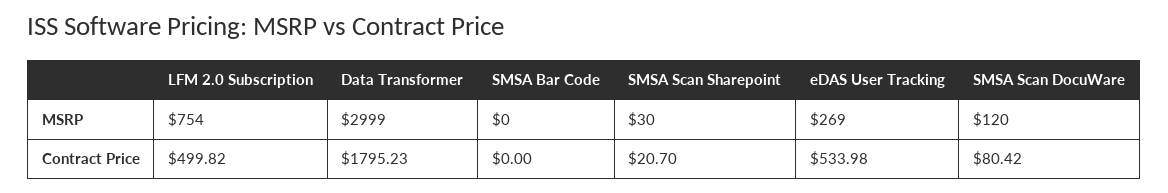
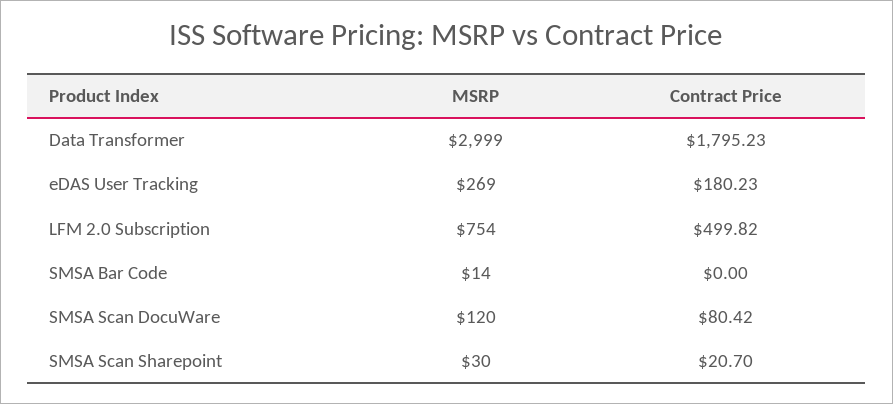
  {
    "LFM 2.0 Subscription": {
      "MSRP": 754,
      "Contract Price": 499.82
    },
    "Data Transformer": {
      "MSRP": 2999,
      "Contract Price": 1795.23
    },
    "SMSA Bar Code": {
-     "MSRP": 0,
+     "MSRP": 14,
      "Contract Price": 0
    },
    "SMSA Scan Sharepoint": {
      "MSRP": 30,
      "Contract Price": 20.7
    },
    "eDAS User Tracking": {
      "MSRP": 269,
-     "Contract Price": 533.98
+     "Contract Price": 180.23
    },
    "SMSA Scan DocuWare": {
      "MSRP": 120,
      "Contract Price": 80.42
    }
  }

